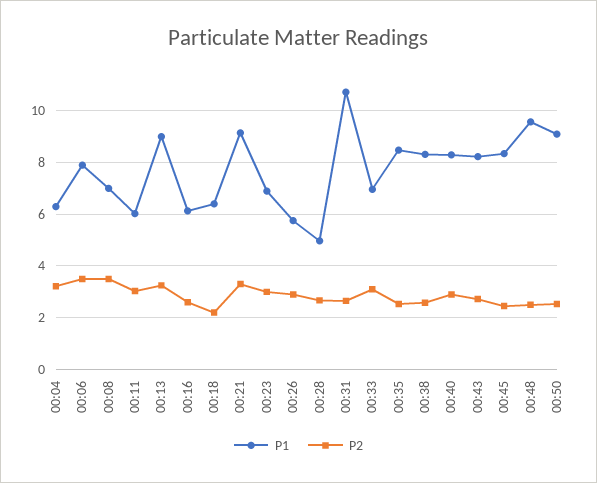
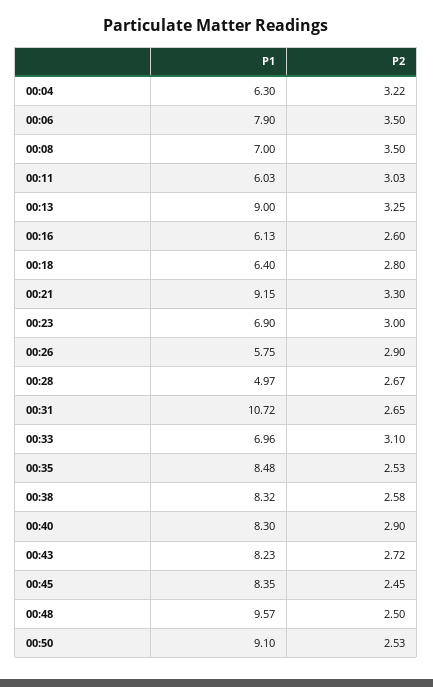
  {
    "P1": {
      "00:04": 6.3,
      "00:06": 7.9,
      "00:08": 7,
      "00:11": 6.03,
      "00:13": 9,
      "00:16": 6.13,
      "00:18": 6.4,
      "00:21": 9.15,
      "00:23": 6.9,
      "00:26": 5.75,
      "00:28": 4.97,
      "00:31": 10.72,
      "00:33": 6.96,
      "00:35": 8.48,
      "00:38": 8.32,
      "00:40": 8.3,
      "00:43": 8.23,
      "00:45": 8.35,
      "00:48": 9.57,
      "00:50": 9.1
    },
    "P2": {
      "00:04": 3.22,
      "00:06": 3.5,
      "00:08": 3.5,
      "00:11": 3.03,
      "00:13": 3.25,
      "00:16": 2.6,
-     "00:18": 2.25,
+     "00:18": 2.8,
      "00:21": 3.3,
      "00:23": 3,
      "00:26": 2.9,
      "00:28": 2.67,
      "00:31": 2.65,
      "00:33": 3.1,
      "00:35": 2.53,
      "00:38": 2.58,
      "00:40": 2.9,
      "00:43": 2.72,
      "00:45": 2.45,
      "00:48": 2.5,
      "00:50": 2.53
    }
  }

